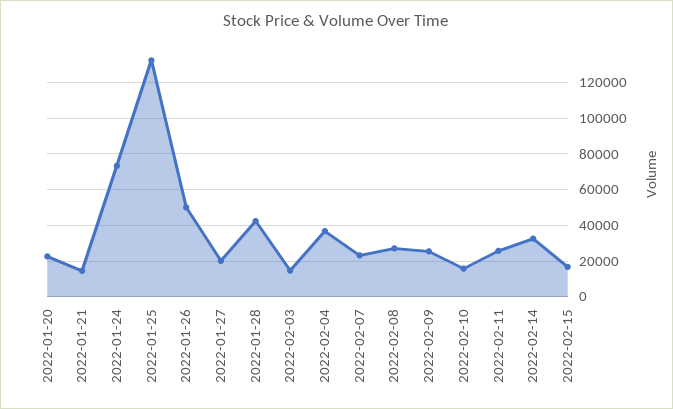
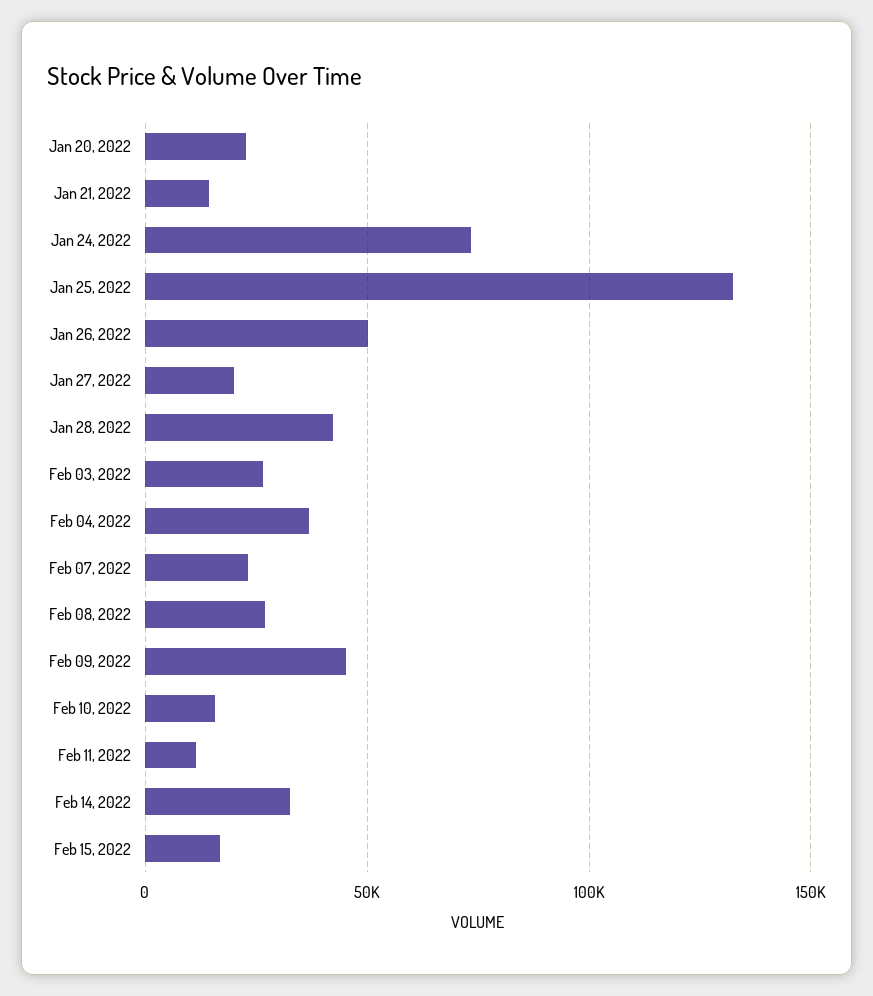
  {
    "2022-01-20": 25000,
    "2022-01-21": 15000,
    "2022-01-24": 75000,
    "2022-01-25": 130000,
    "2022-01-26": 50000,
    "2022-01-27": 20000,
    "2022-01-28": 40000,
-   "2022-02-03": 15000,
+   "2022-02-03": 25000,
    "2022-02-04": 35000,
    "2022-02-07": 25000,
    "2022-02-08": 25000,
-   "2022-02-09": 25000,
+   "2022-02-09": 45000,
    "2022-02-10": 15000,
-   "2022-02-11": 25000,
+   "2022-02-11": 10000,
    "2022-02-14": 35000,
    "2022-02-15": 15000
  }

